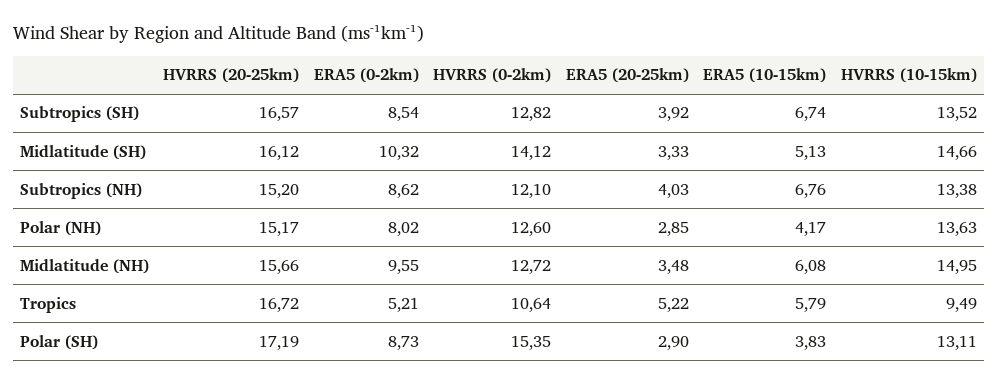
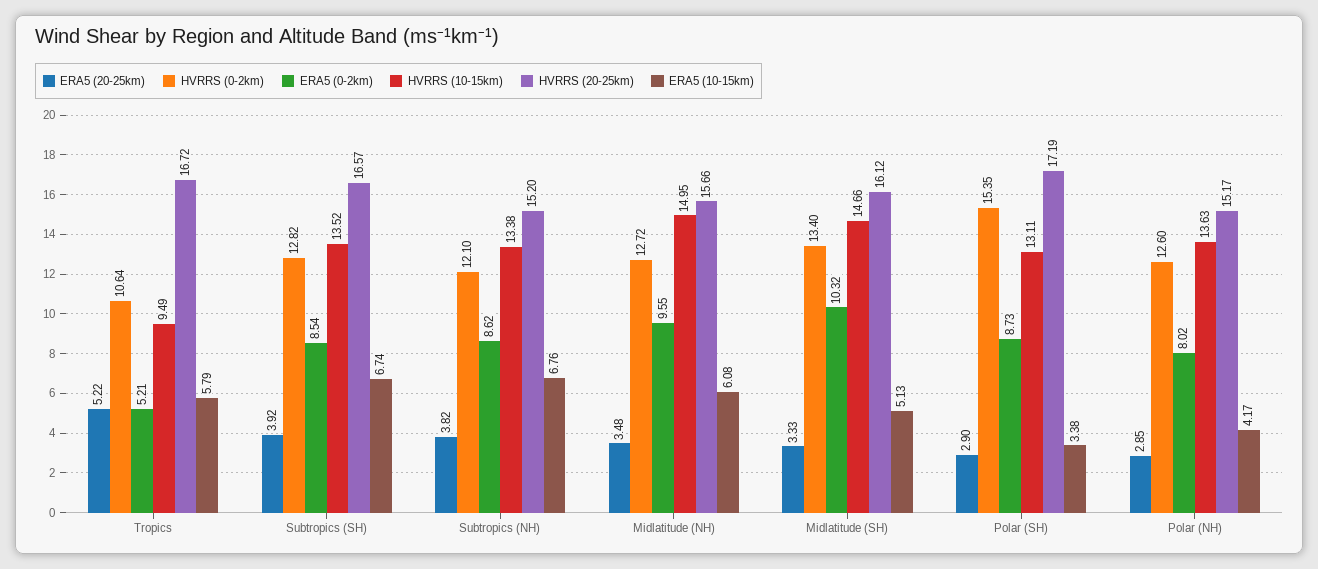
  {
    "HVRRS (20-25km)": {
      "Subtropics (SH)": 16.57,
      "Midlatitude (SH)": 16.12,
      "Subtropics (NH)": 15.2,
      "Polar (NH)": 15.17,
      "Midlatitude (NH)": 15.66,
      "Tropics": 16.72,
      "Polar (SH)": 17.19
    },
    "ERA5 (0-2km)": {
      "Subtropics (SH)": 8.54,
      "Midlatitude (SH)": 10.32,
      "Subtropics (NH)": 8.62,
      "Polar (NH)": 8.02,
      "Midlatitude (NH)": 9.55,
      "Tropics": 5.21,
      "Polar (SH)": 8.73
    },
    "HVRRS (0-2km)": {
      "Subtropics (SH)": 12.82,
-     "Midlatitude (SH)": 14.12,
+     "Midlatitude (SH)": 13.4,
      "Subtropics (NH)": 12.1,
      "Polar (NH)": 12.6,
      "Midlatitude (NH)": 12.72,
      "Tropics": 10.64,
      "Polar (SH)": 15.35
    },
    "ERA5 (20-25km)": {
      "Subtropics (SH)": 3.92,
      "Midlatitude (SH)": 3.33,
-     "Subtropics (NH)": 4.03,
+     "Subtropics (NH)": 3.82,
      "Polar (NH)": 2.85,
      "Midlatitude (NH)": 3.48,
      "Tropics": 5.22,
      "Polar (SH)": 2.9
    },
    "ERA5 (10-15km)": {
      "Subtropics (SH)": 6.74,
      "Midlatitude (SH)": 5.13,
      "Subtropics (NH)": 6.76,
      "Polar (NH)": 4.17,
      "Midlatitude (NH)": 6.08,
      "Tropics": 5.79,
-     "Polar (SH)": 3.83
+     "Polar (SH)": 3.38
    },
    "HVRRS (10-15km)": {
      "Subtropics (SH)": 13.52,
      "Midlatitude (SH)": 14.66,
      "Subtropics (NH)": 13.38,
      "Polar (NH)": 13.63,
      "Midlatitude (NH)": 14.95,
      "Tropics": 9.49,
      "Polar (SH)": 13.11
    }
  }

